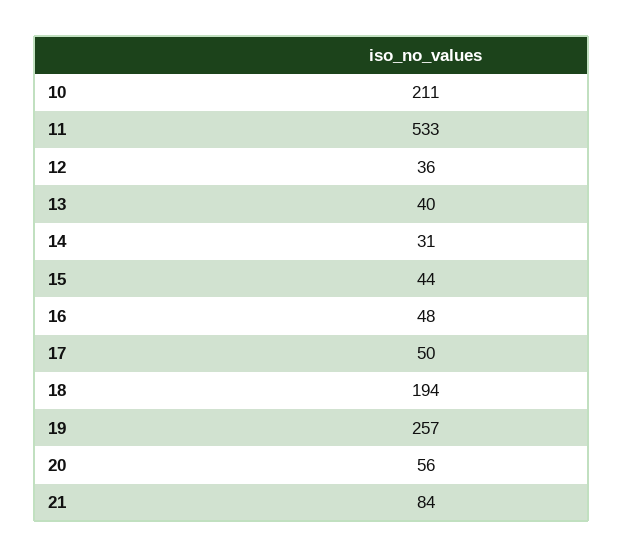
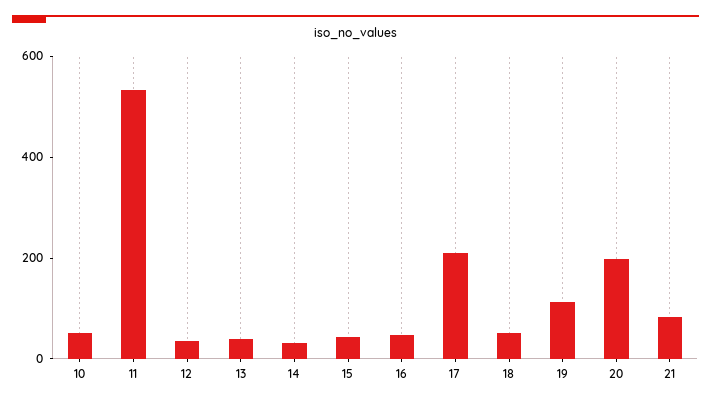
  {
-   "10": 211,
+   "10": 50,
    "11": 533,
    "12": 36,
    "13": 40,
    "14": 31,
    "15": 44,
    "16": 48,
-   "17": 50,
+   "17": 200,
-   "18": 194,
+   "18": 50,
-   "19": 257,
+   "19": 100,
-   "20": 56,
+   "20": 200,
    "21": 84
  }

